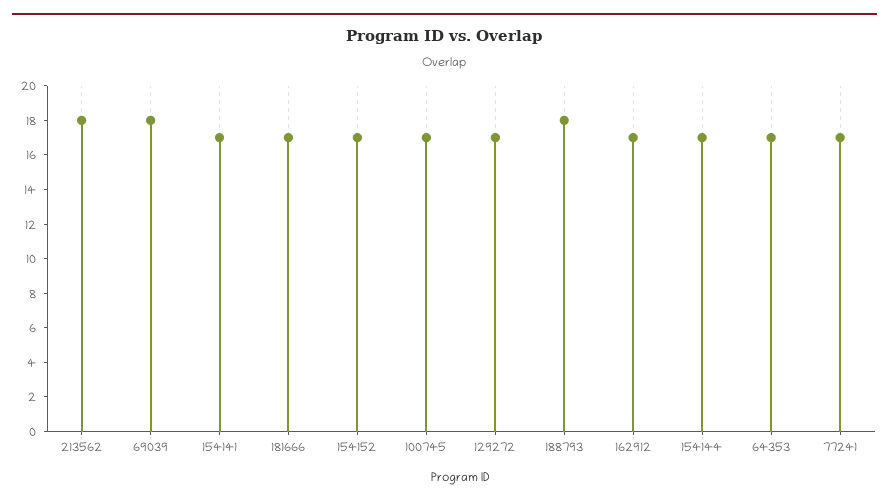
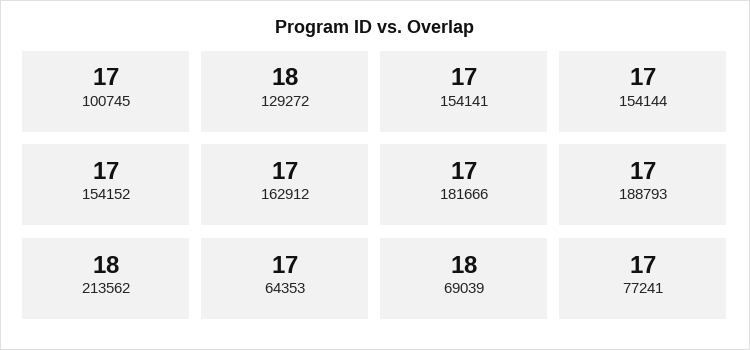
  {
    "213562": 18,
    "69039": 18,
    "154141": 17,
    "181666": 17,
    "154152": 17,
    "100745": 17,
-   "129272": 17,
+   "129272": 18,
-   "188793": 18,
+   "188793": 17,
    "162912": 17,
    "154144": 17,
    "64353": 17,
    "77241": 17
  }

